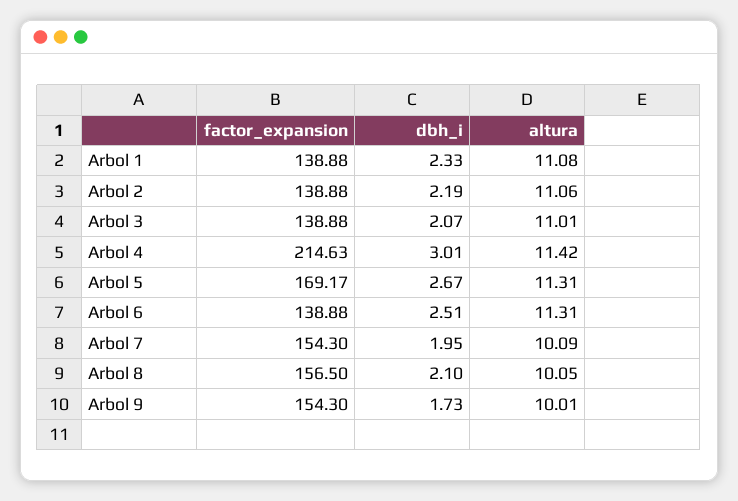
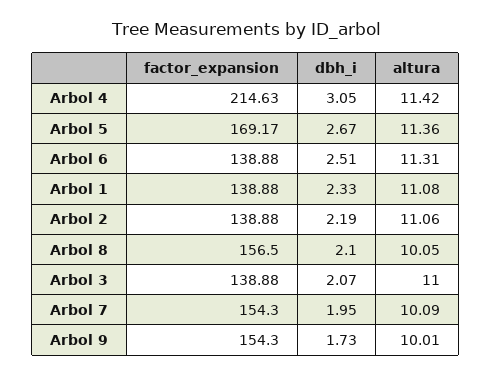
  {
    "factor_expansion": {
      "Arbol 1": 138.88,
      "Arbol 2": 138.88,
      "Arbol 3": 138.88,
      "Arbol 4": 214.63,
      "Arbol 5": 169.17,
      "Arbol 6": 138.88,
      "Arbol 7": 154.3,
      "Arbol 8": 156.5,
      "Arbol 9": 154.3
    },
    "dbh_i": {
      "Arbol 1": 2.33,
      "Arbol 2": 2.19,
      "Arbol 3": 2.07,
-     "Arbol 4": 3.01,
+     "Arbol 4": 3.05,
      "Arbol 5": 2.67,
      "Arbol 6": 2.51,
      "Arbol 7": 1.95,
      "Arbol 8": 2.1,
      "Arbol 9": 1.73
    },
    "altura": {
      "Arbol 1": 11.08,
      "Arbol 2": 11.06,
-     "Arbol 3": 11.01,
+     "Arbol 3": 11,
      "Arbol 4": 11.42,
-     "Arbol 5": 11.31,
+     "Arbol 5": 11.36,
      "Arbol 6": 11.31,
      "Arbol 7": 10.09,
      "Arbol 8": 10.05,
      "Arbol 9": 10.01
    }
  }

